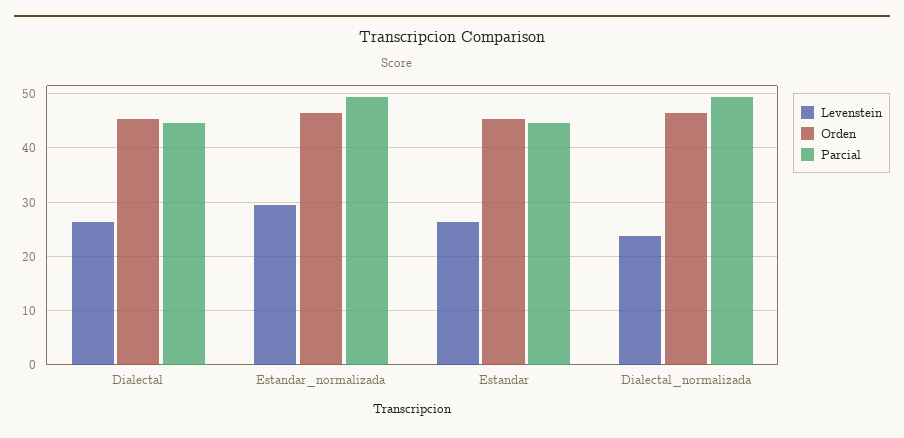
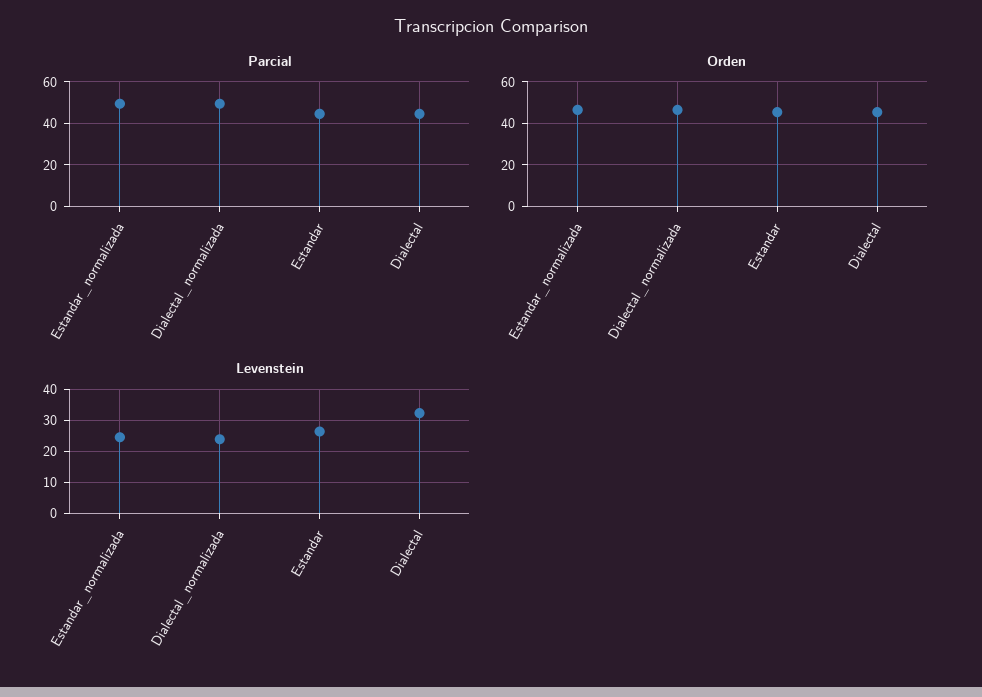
  {
    "Levenstein": {
-     "Dialectal": 26,
+     "Dialectal": 32,
-     "Estandar_normalizada": 30,
+     "Estandar_normalizada": 24,
      "Estandar": 26,
      "Dialectal_normalizada": 24
    },
    "Orden": {
      "Dialectal": 46,
      "Estandar_normalizada": 46,
      "Estandar": 46,
      "Dialectal_normalizada": 46
    },
    "Parcial": {
      "Dialectal": 44,
      "Estandar_normalizada": 50,
      "Estandar": 44,
      "Dialectal_normalizada": 50
    }
  }

